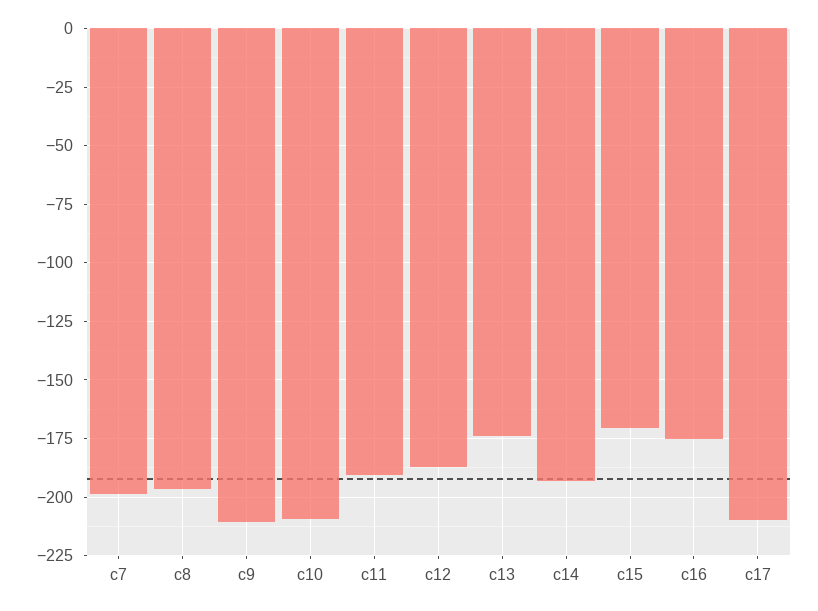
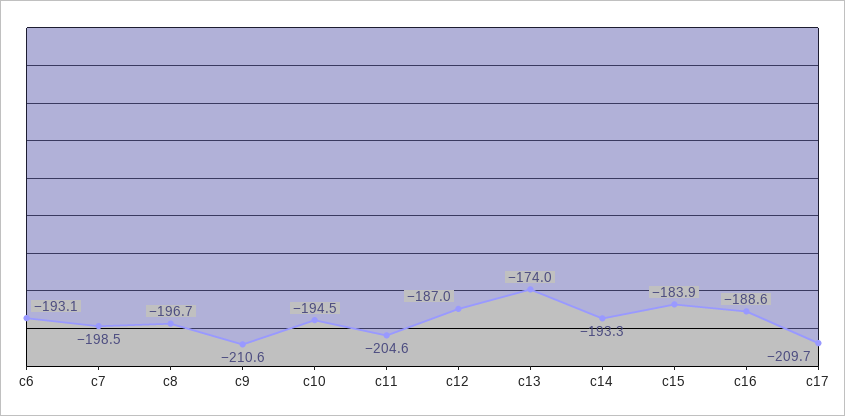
  {
    "c7": -198.5,
    "c8": -196.7,
    "c9": -210.6,
-   "c10": -210,
+   "c10": -194.5,
-   "c11": -190,
+   "c11": -204.6,
    "c12": -187,
    "c13": -174,
    "c14": -193.3,
-   "c15": -170,
+   "c15": -183.9,
-   "c16": -175,
+   "c16": -188.6,
-   "c17": -209.7
+   "c17": -209.7,
+   "c6": -193.1
  }

